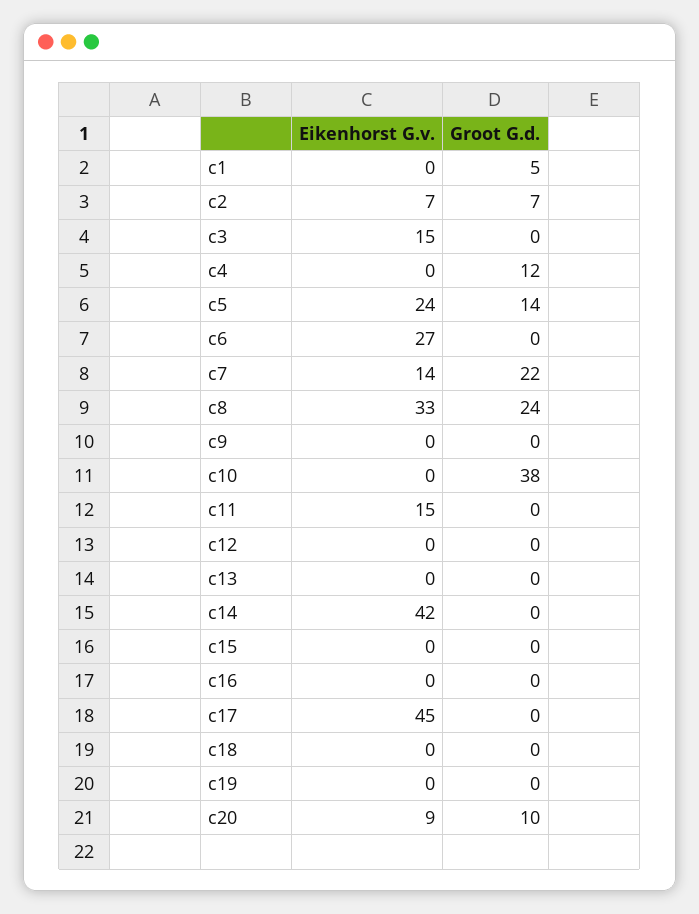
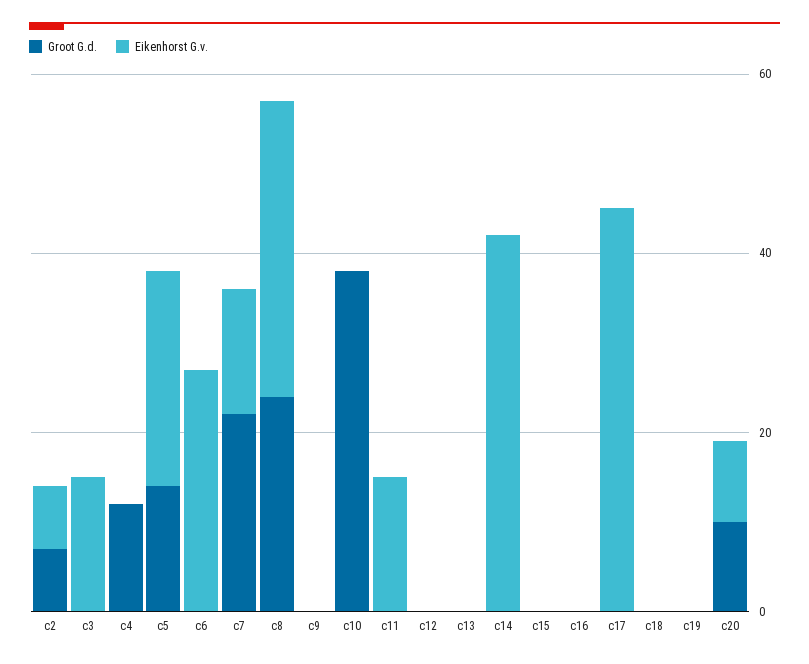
  {
    "Eikenhorst G.v.": {
-     "c1": 0,
      "c2": 7,
      "c3": 15,
      "c4": 0,
      "c5": 24,
      "c6": 27,
      "c7": 14,
      "c8": 33,
      "c9": 0,
      "c10": 0,
      "c11": 15,
      "c12": 0,
      "c13": 0,
      "c14": 42,
      "c15": 0,
      "c16": 0,
      "c17": 45,
      "c18": 0,
      "c19": 0,
      "c20": 9
    },
    "Groot G.d.": {
-     "c1": 5,
      "c2": 7,
      "c3": 0,
      "c4": 12,
      "c5": 14,
      "c6": 0,
      "c7": 22,
      "c8": 24,
      "c9": 0,
      "c10": 38,
      "c11": 0,
      "c12": 0,
      "c13": 0,
      "c14": 0,
      "c15": 0,
      "c16": 0,
      "c17": 0,
      "c18": 0,
      "c19": 0,
      "c20": 10
    }
  }

